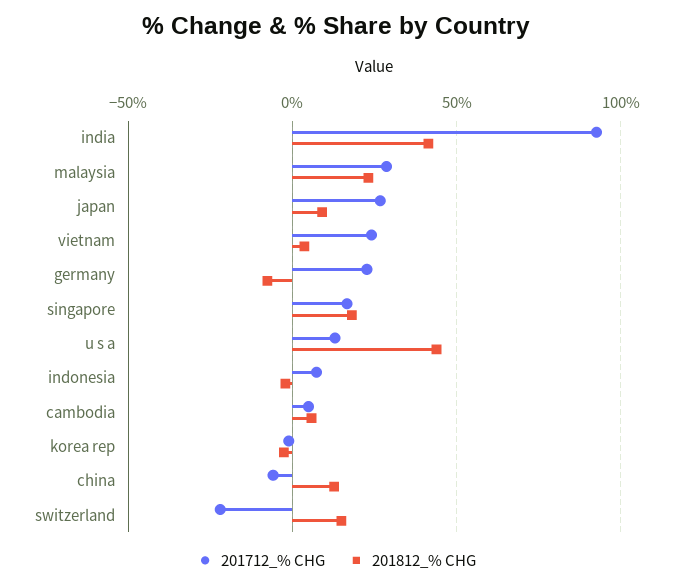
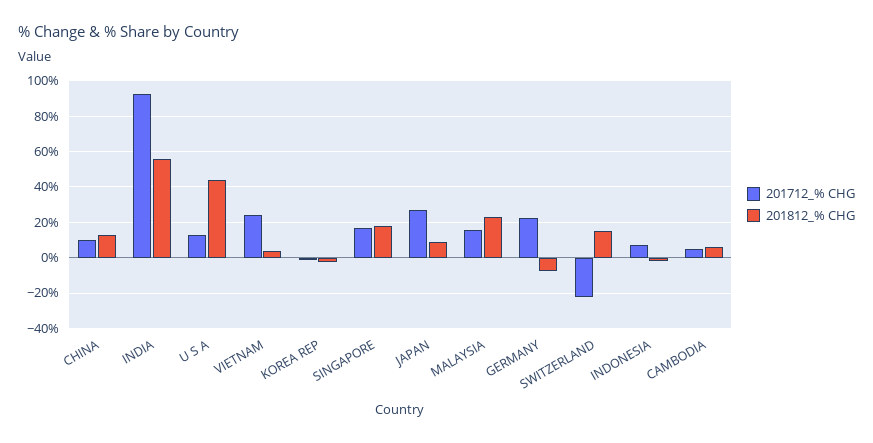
  {
    "201712_% CHG": {
      "india": 95,
-     "malaysia": 30,
+     "malaysia": 15,
      "japan": 25,
      "vietnam": 25,
      "germany": 25,
      "singapore": 15,
      "u s a": 15,
      "indonesia": 5,
      "cambodia": 5,
      "korea rep": 0,
-     "china": -5,
+     "china": 10,
      "switzerland": -20
    },
    "201812_% CHG": {
-     "india": 40,
+     "india": 55,
      "malaysia": 25,
      "japan": 10,
      "vietnam": 5,
      "germany": -10,
      "singapore": 20,
      "u s a": 45,
      "indonesia": 0,
      "cambodia": 5,
      "korea rep": -5,
      "china": 15,
      "switzerland": 15
    }
  }

